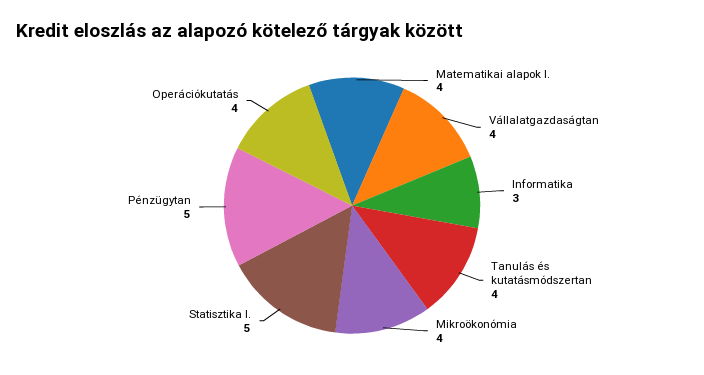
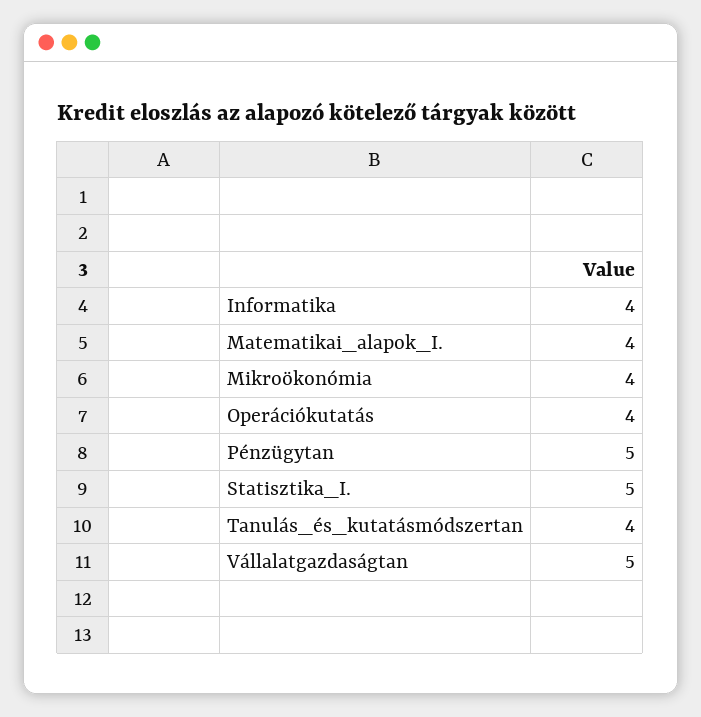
  {
    "Matematikai alapok I.": 4,
-   "Vállalatgazdaságtan": 4,
+   "Vállalatgazdaságtan": 5,
-   "Informatika": 3,
+   "Informatika": 4,
    "Tanulás és kutatásmódszertan": 4,
    "Mikroökonómia": 4,
    "Statisztika I.": 5,
    "Pénzügytan": 5,
    "Operációkutatás": 4
  }

